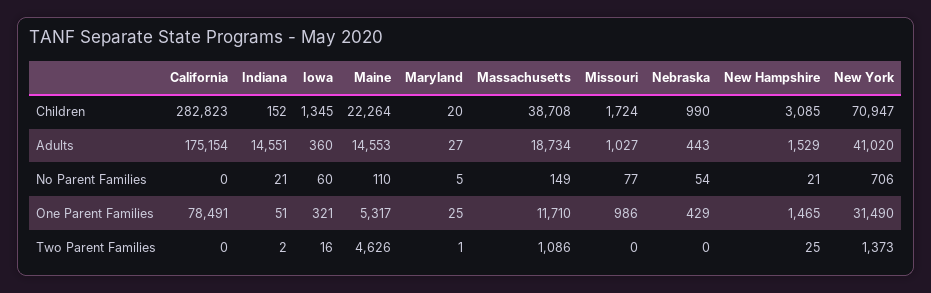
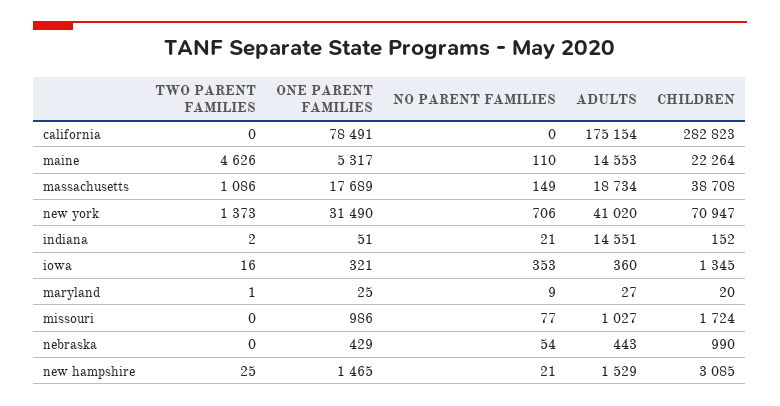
  {
    "California": {
      "Children": 282823,
      "Adults": 175154,
      "No Parent Families": 0,
      "One Parent Families": 78491,
      "Two Parent Families": 0
    },
    "Indiana": {
      "Children": 152,
      "Adults": 14551,
      "No Parent Families": 21,
      "One Parent Families": 51,
      "Two Parent Families": 2
    },
    "Iowa": {
      "Children": 1345,
      "Adults": 360,
-     "No Parent Families": 60,
+     "No Parent Families": 353,
      "One Parent Families": 321,
      "Two Parent Families": 16
    },
    "Maine": {
      "Children": 22264,
      "Adults": 14553,
      "No Parent Families": 110,
      "One Parent Families": 5317,
      "Two Parent Families": 4626
    },
    "Maryland": {
      "Children": 20,
      "Adults": 27,
-     "No Parent Families": 5,
+     "No Parent Families": 9,
      "One Parent Families": 25,
      "Two Parent Families": 1
    },
    "Massachusetts": {
      "Children": 38708,
      "Adults": 18734,
      "No Parent Families": 149,
-     "One Parent Families": 11710,
+     "One Parent Families": 17689,
      "Two Parent Families": 1086
    },
    "Missouri": {
      "Children": 1724,
      "Adults": 1027,
      "No Parent Families": 77,
      "One Parent Families": 986,
      "Two Parent Families": 0
    },
    "Nebraska": {
      "Children": 990,
      "Adults": 443,
      "No Parent Families": 54,
      "One Parent Families": 429,
      "Two Parent Families": 0
    },
    "New Hampshire": {
      "Children": 3085,
      "Adults": 1529,
      "No Parent Families": 21,
      "One Parent Families": 1465,
      "Two Parent Families": 25
    },
    "New York": {
      "Children": 70947,
      "Adults": 41020,
      "No Parent Families": 706,
      "One Parent Families": 31490,
      "Two Parent Families": 1373
    }
  }

